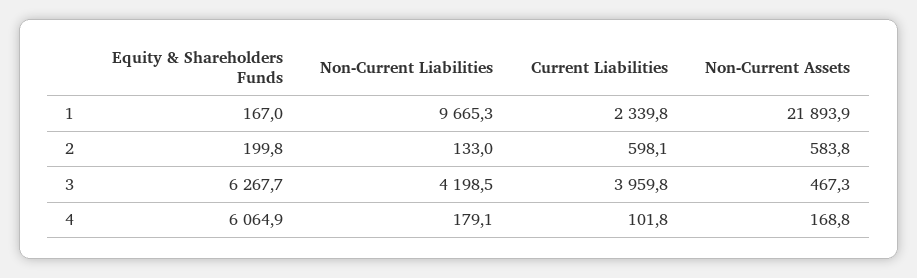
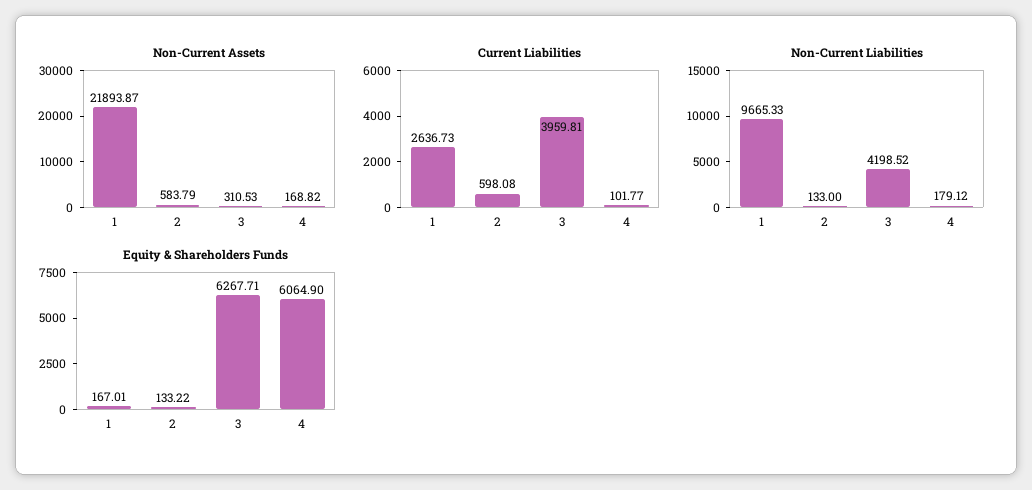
  {
    "Equity & Shareholders Funds": {
      "1": 167.01,
-     "2": 199.8,
+     "2": 133.22,
      "3": 6267.71,
      "4": 6064.9
    },
    "Non-Current Liabilities": {
      "1": 9665.33,
      "2": 133,
      "3": 4198.52,
      "4": 179.12
    },
    "Current Liabilities": {
-     "1": 2339.8,
+     "1": 2636.73,
      "2": 598.08,
      "3": 3959.81,
      "4": 101.77
    },
    "Non-Current Assets": {
      "1": 21893.87,
      "2": 583.79,
-     "3": 467.3,
+     "3": 310.53,
      "4": 168.82
    }
  }

